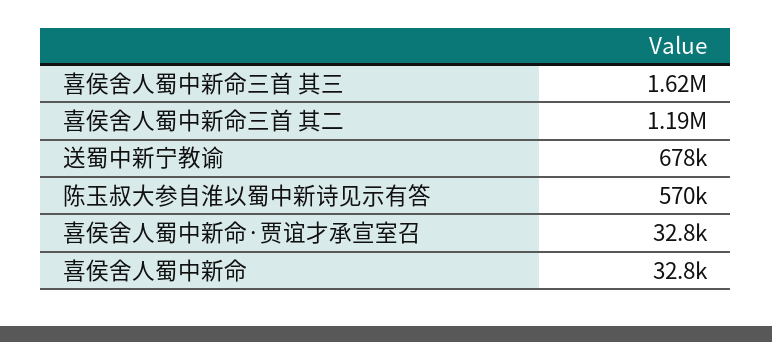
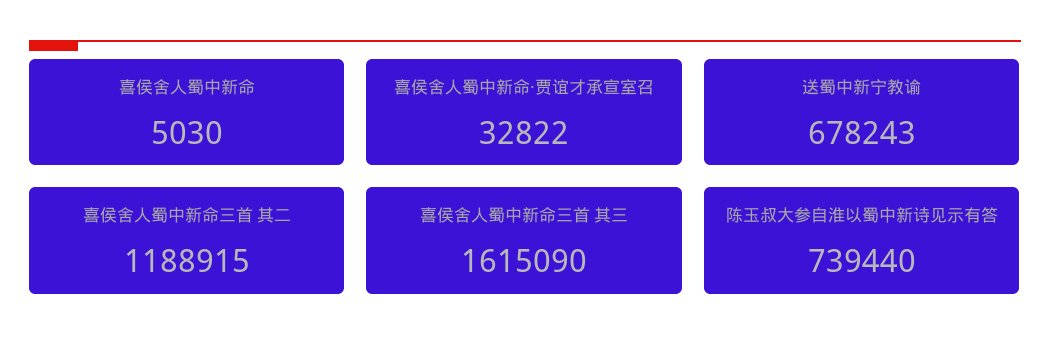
  {
    "喜侯舍人蜀中新命三首 其三": 1615090,
    "喜侯舍人蜀中新命三首 其二": 1188915,
    "送蜀中新宁教谕": 678243,
-   "陈玉叔大参自淮以蜀中新诗见示有答": 570000,
+   "陈玉叔大参自淮以蜀中新诗见示有答": 739440,
    "喜侯舍人蜀中新命·贾谊才承宣室召": 32822,
-   "喜侯舍人蜀中新命": 32800
+   "喜侯舍人蜀中新命": 5030
  }

